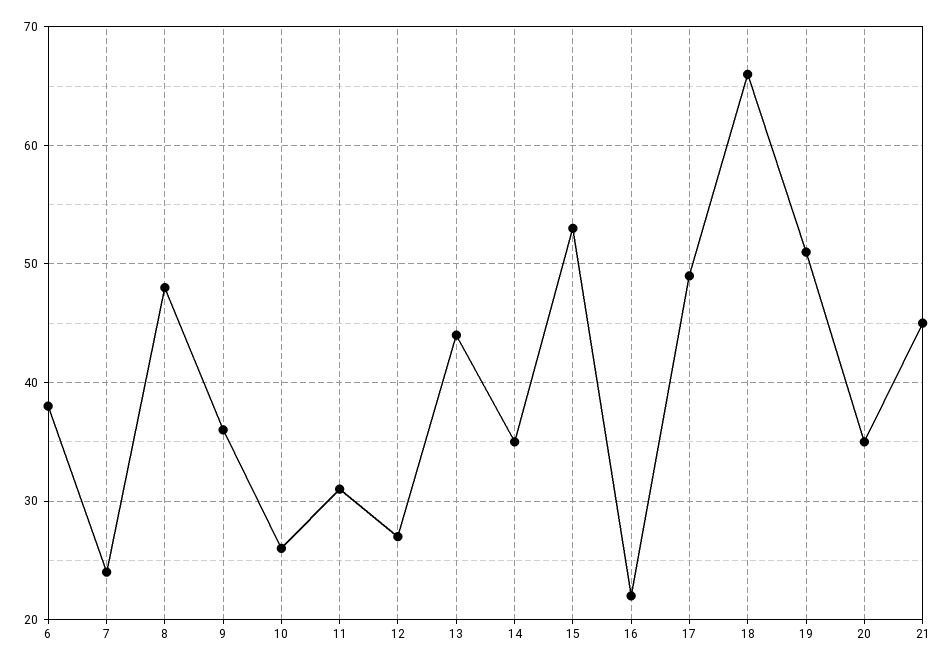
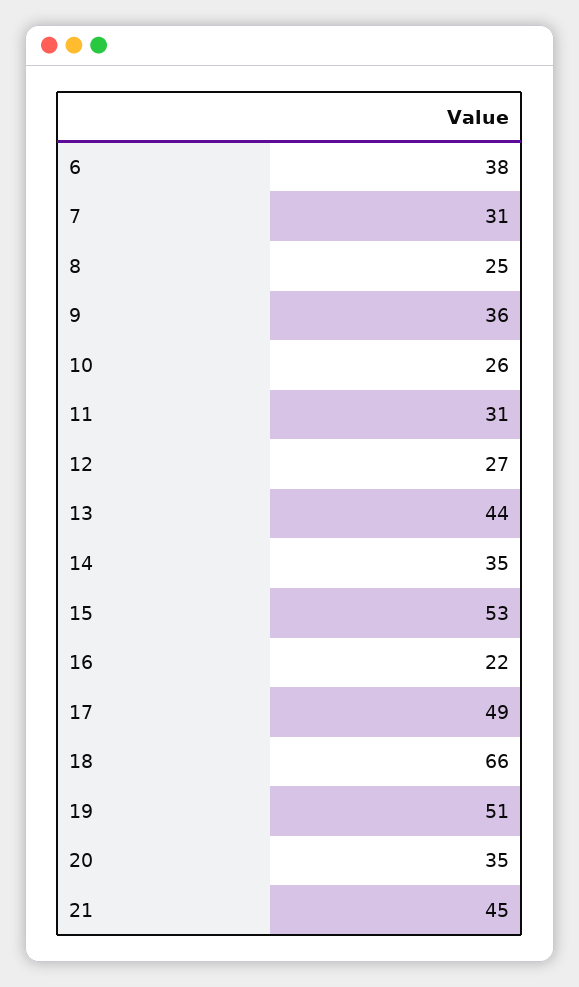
  {
    "6": 38,
-   "7": 24,
+   "7": 31,
-   "8": 48,
+   "8": 25,
    "9": 36,
    "10": 26,
    "11": 31,
    "12": 27,
    "13": 44,
    "14": 35,
    "15": 53,
    "16": 22,
    "17": 49,
    "18": 66,
    "19": 51,
    "20": 35,
    "21": 45
  }

